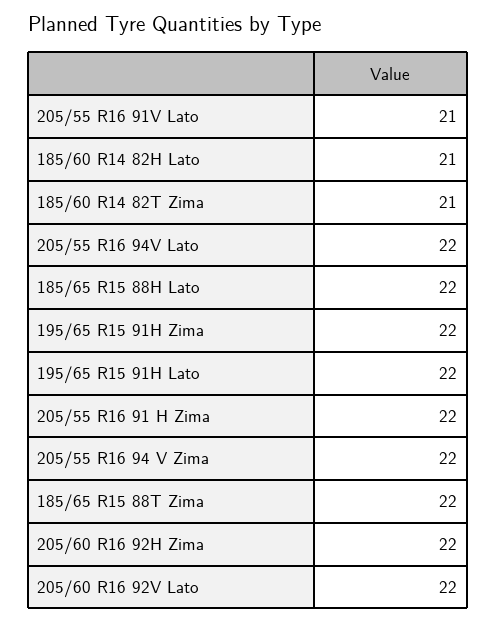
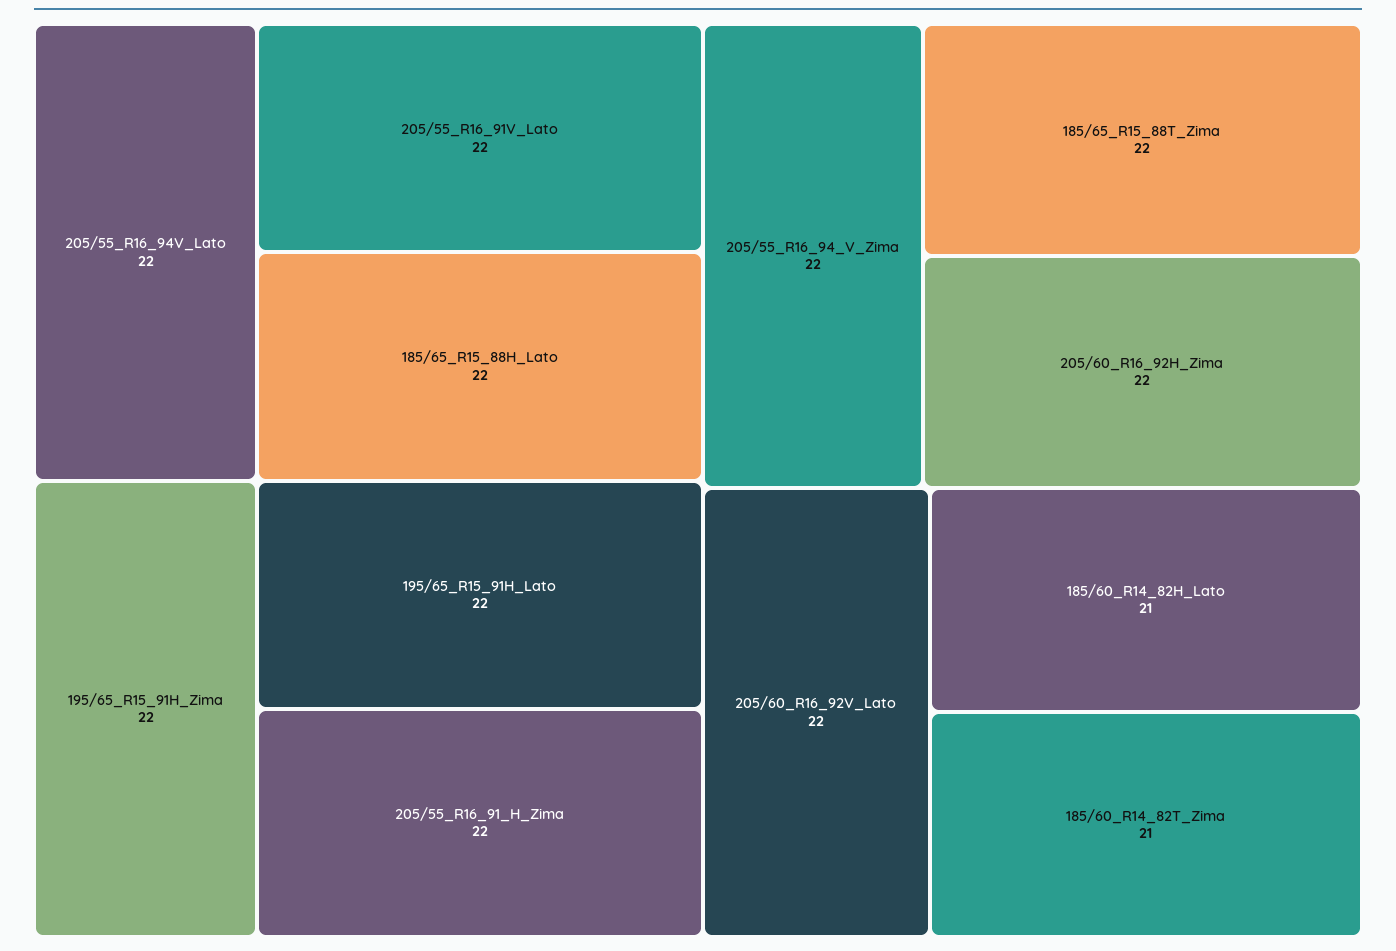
  {
-   "205/55 R16 91V Lato": 21,
+   "205/55 R16 91V Lato": 22,
    "185/60 R14 82H Lato": 21,
    "185/60 R14 82T Zima": 21,
    "205/55 R16 94V Lato": 22,
    "185/65 R15 88H Lato": 22,
    "195/65 R15 91H Zima": 22,
    "195/65 R15 91H Lato": 22,
    "205/55 R16 91 H Zima": 22,
    "205/55 R16 94 V Zima": 22,
    "185/65 R15 88T Zima": 22,
    "205/60 R16 92H Zima": 22,
    "205/60 R16 92V Lato": 22
  }

